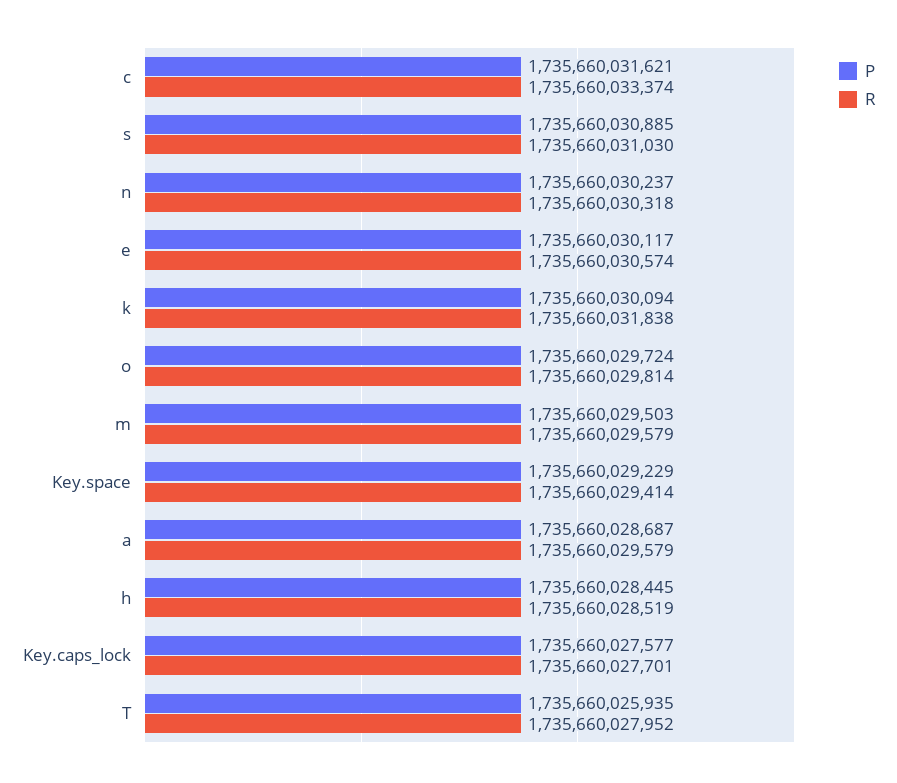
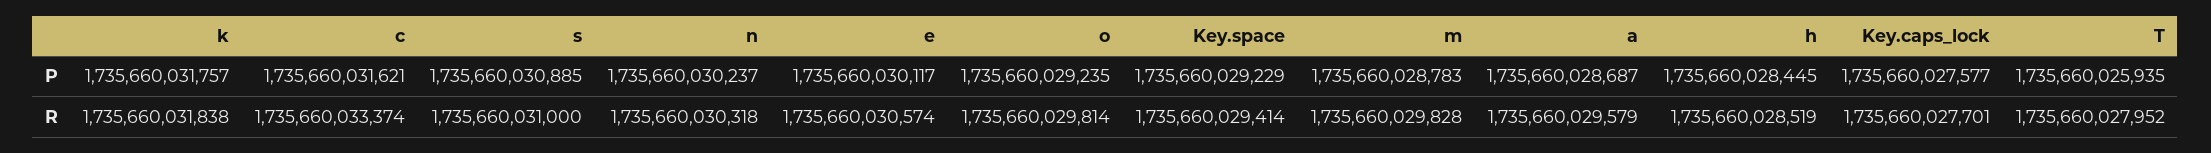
  {
    "P": {
      "c": 1735660031621,
      "s": 1735660030885,
      "n": 1735660030237,
      "e": 1735660030117,
-     "k": 1735660030094,
+     "k": 1735660031757,
-     "o": 1735660029724,
+     "o": 1735660029235,
-     "m": 1735660029503,
+     "m": 1735660028783,
      "Key.space": 1735660029229,
      "a": 1735660028687,
      "h": 1735660028445,
      "Key.caps_lock": 1735660027577,
      "T": 1735660025935
    },
    "R": {
      "c": 1735660033374,
-     "s": 1735660031030,
+     "s": 1735660031000,
      "n": 1735660030318,
      "e": 1735660030574,
      "k": 1735660031838,
      "o": 1735660029814,
-     "m": 1735660029579,
+     "m": 1735660029828,
      "Key.space": 1735660029414,
      "a": 1735660029579,
      "h": 1735660028519,
      "Key.caps_lock": 1735660027701,
      "T": 1735660027952
    }
  }

